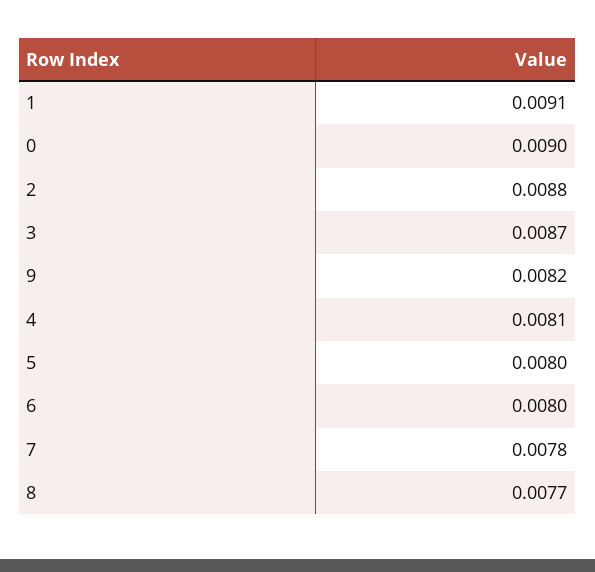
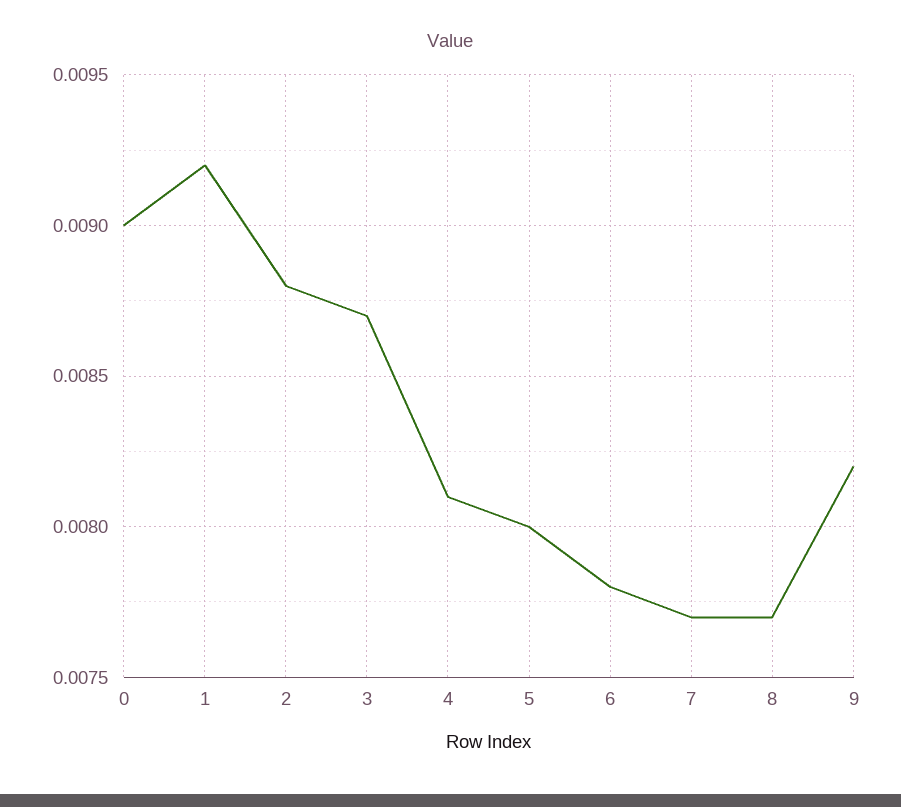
  {
-   "1": 0.0091,
+   "1": 0.0092,
    "0": 0.009,
    "2": 0.0088,
    "3": 0.0087,
    "9": 0.0082,
    "4": 0.0081,
    "5": 0.008,
-   "6": 0.008,
+   "6": 0.0078,
-   "7": 0.0078,
+   "7": 0.0077,
    "8": 0.0077
  }

